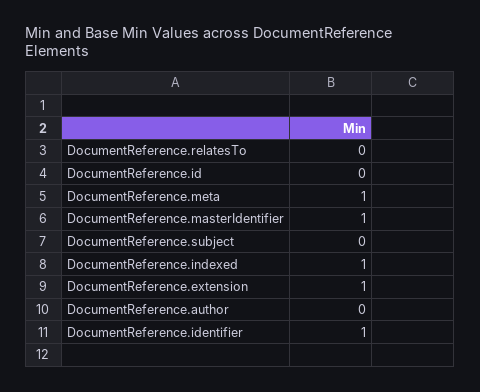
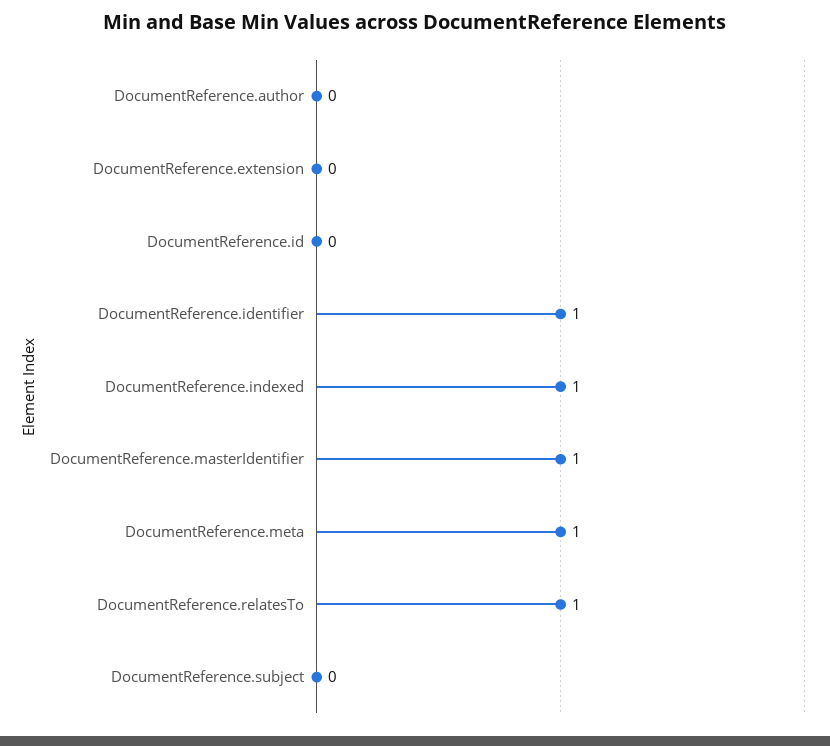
  {
-   "DocumentReference.relatesTo": 0,
+   "DocumentReference.relatesTo": 1,
    "DocumentReference.id": 0,
    "DocumentReference.meta": 1,
    "DocumentReference.masterIdentifier": 1,
    "DocumentReference.subject": 0,
    "DocumentReference.indexed": 1,
-   "DocumentReference.extension": 1,
+   "DocumentReference.extension": 0,
    "DocumentReference.author": 0,
    "DocumentReference.identifier": 1
  }

